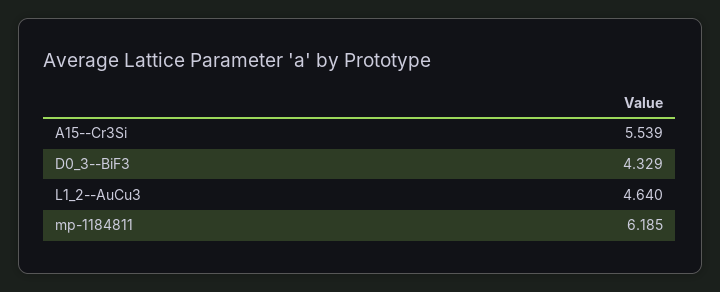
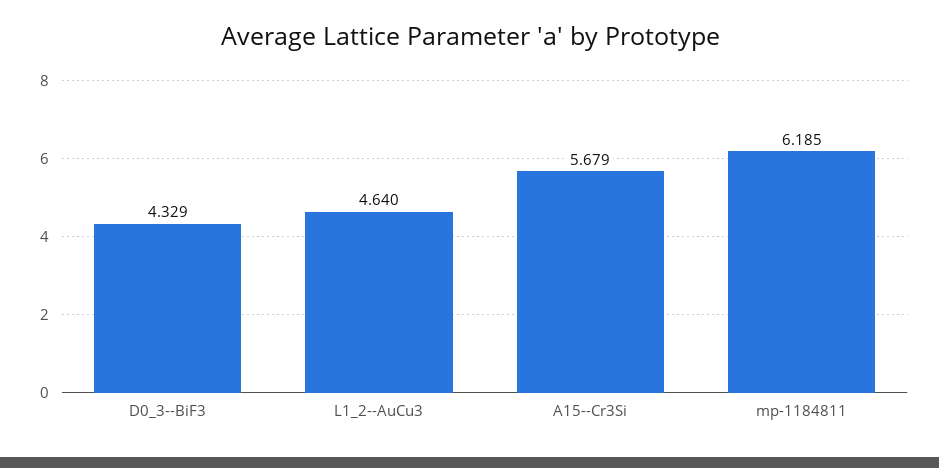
  {
-   "A15--Cr3Si": 5.539,
+   "A15--Cr3Si": 5.679,
    "D0_3--BiF3": 4.329,
    "L1_2--AuCu3": 4.64,
    "mp-1184811": 6.185
  }

